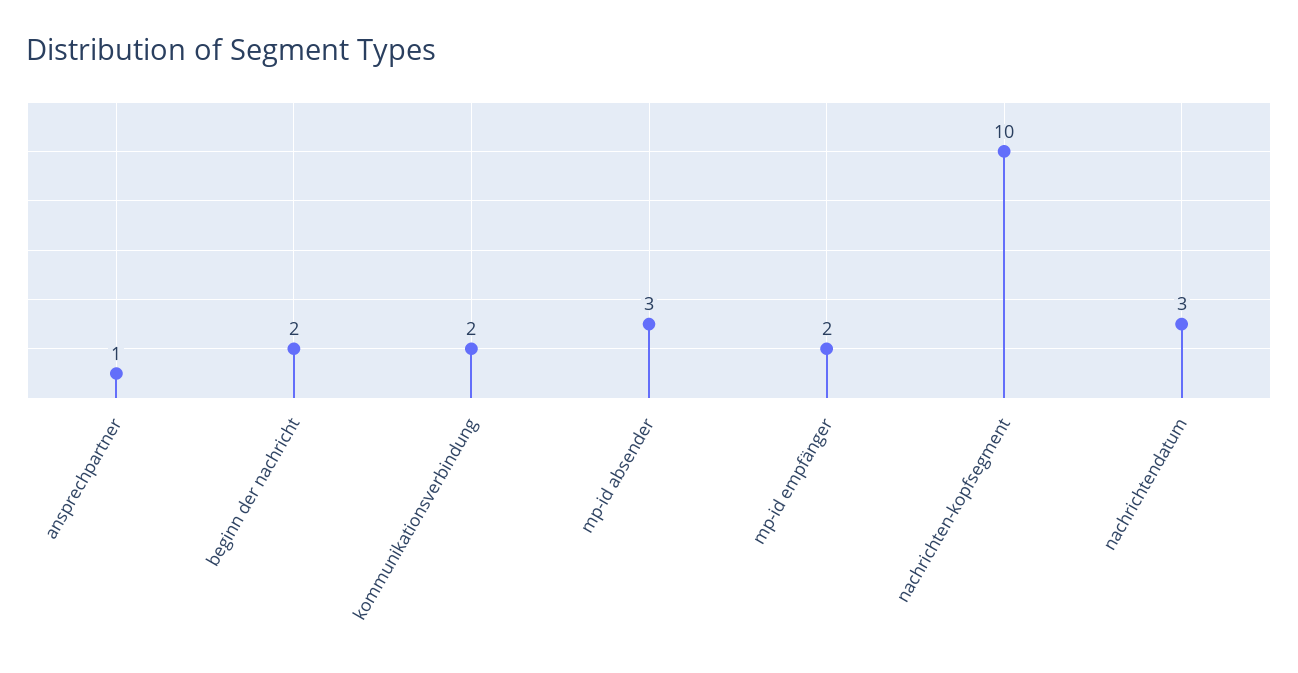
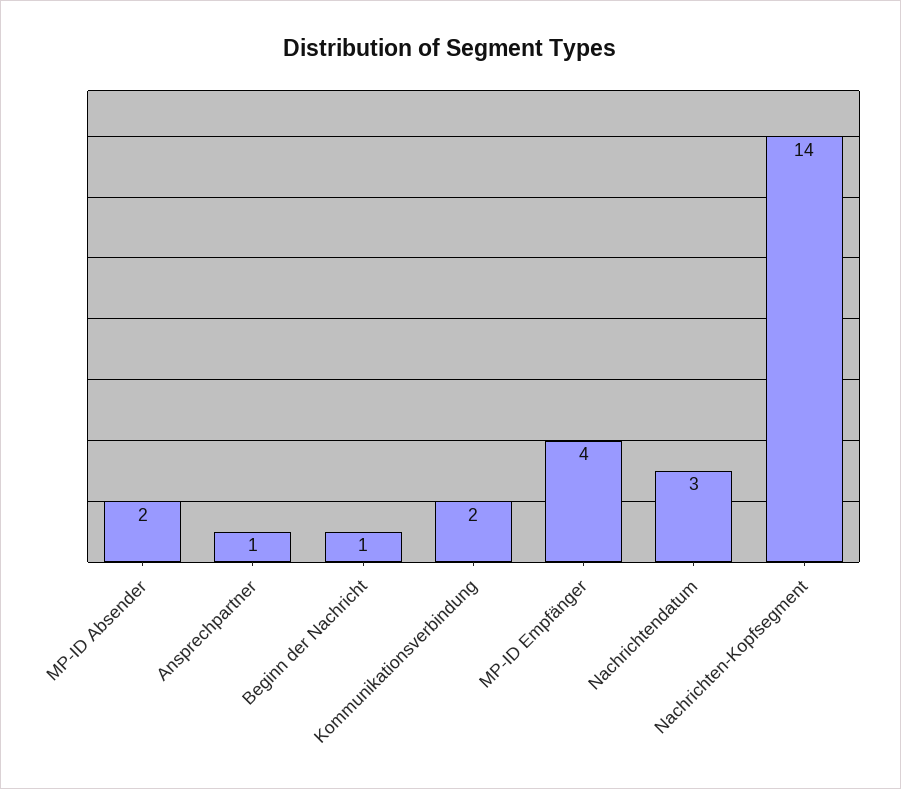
  {
    "ansprechpartner": 1,
-   "beginn der nachricht": 2,
+   "beginn der nachricht": 1,
    "kommunikationsverbindung": 2,
-   "mp-id absender": 3,
+   "mp-id absender": 2,
-   "mp-id empfänger": 2,
+   "mp-id empfänger": 4,
-   "nachrichten-kopfsegment": 10,
+   "nachrichten-kopfsegment": 14,
    "nachrichtendatum": 3
  }

